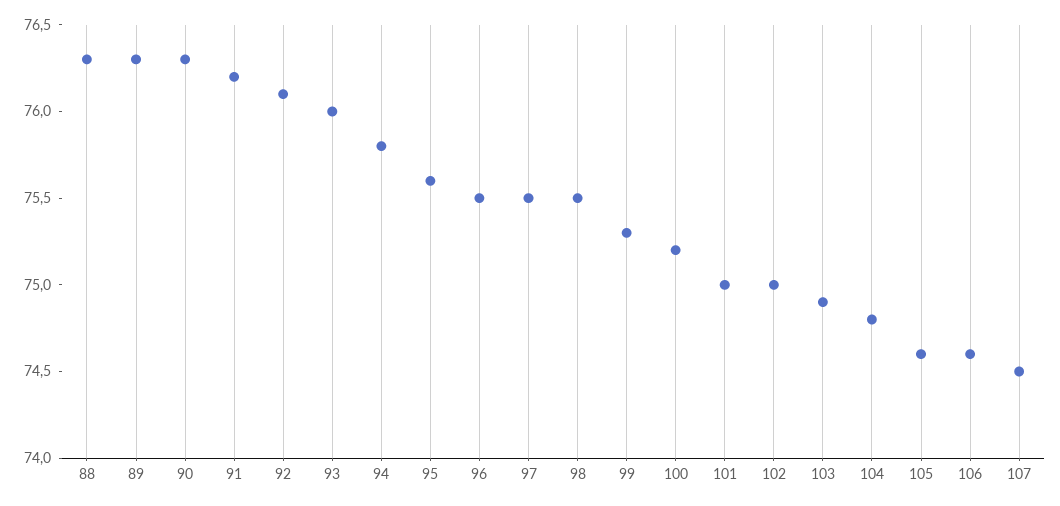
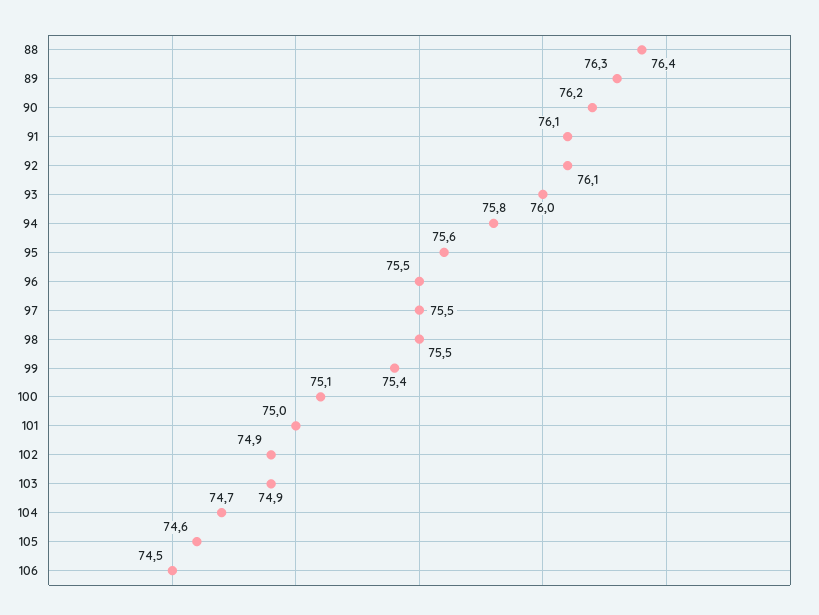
  {
-   "88": 76.3,
+   "88": 76.4,
    "89": 76.3,
-   "90": 76.3,
+   "90": 76.2,
-   "91": 76.2,
+   "91": 76.1,
    "92": 76.1,
    "93": 76,
    "94": 75.8,
    "95": 75.6,
    "96": 75.5,
    "97": 75.5,
    "98": 75.5,
-   "99": 75.3,
+   "99": 75.4,
-   "100": 75.2,
+   "100": 75.1,
    "101": 75,
-   "102": 75,
+   "102": 74.9,
    "103": 74.9,
-   "104": 74.8,
+   "104": 74.7,
    "105": 74.6,
-   "106": 74.6,
+   "106": 74.5
-   "107": 74.5
  }

